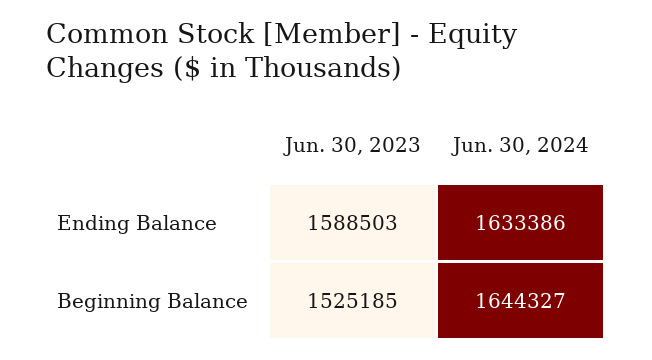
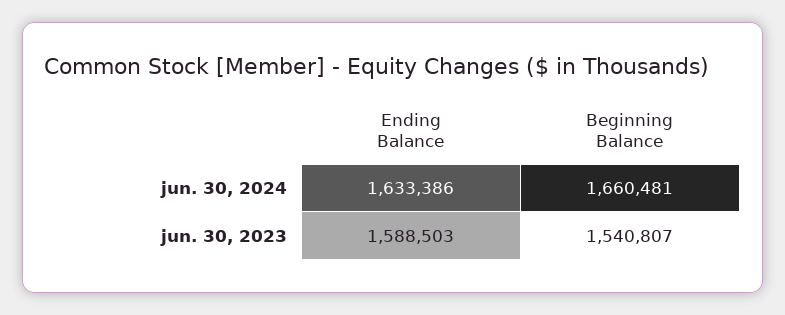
  {
    "Jun. 30, 2023": {
      "Ending Balance": 1588503,
-     "Beginning Balance": 1525185
+     "Beginning Balance": 1540807
    },
    "Jun. 30, 2024": {
      "Ending Balance": 1633386,
-     "Beginning Balance": 1644327
+     "Beginning Balance": 1660481
    }
  }

